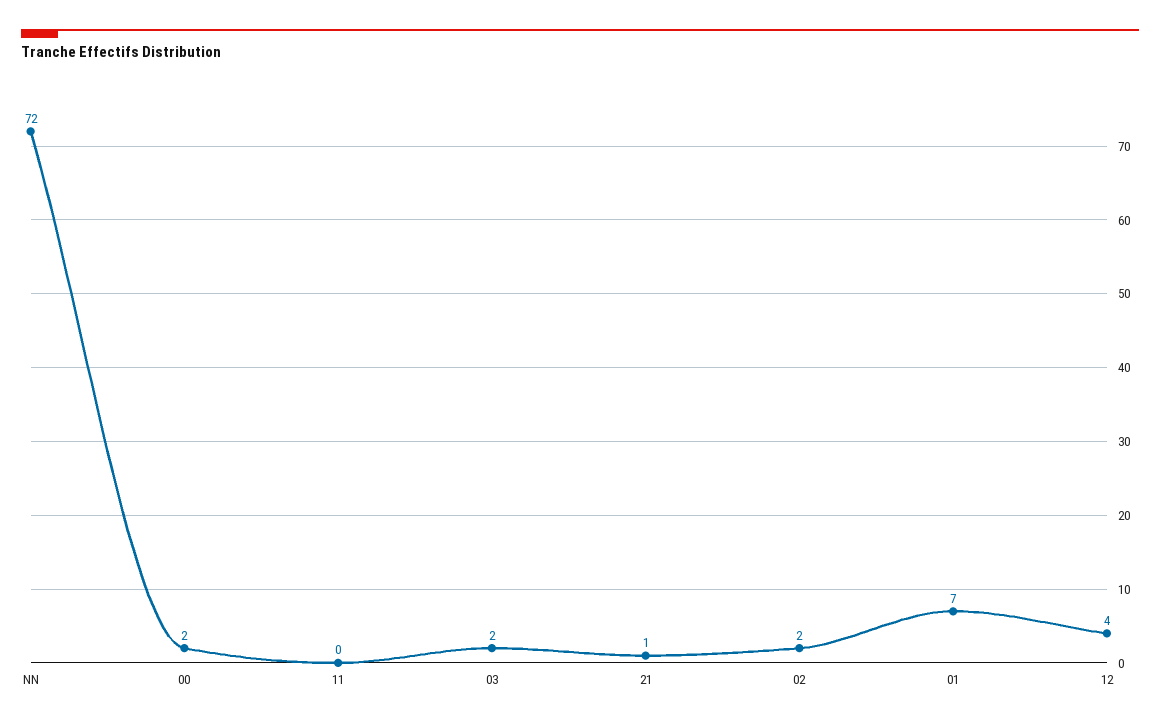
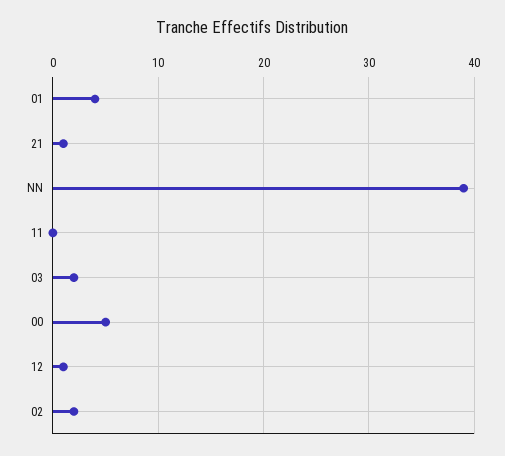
  {
-   "NN": 72,
+   "NN": 39,
-   "00": 2,
+   "00": 5,
    "11": 0,
    "03": 2,
    "21": 1,
    "02": 2,
-   "01": 7,
+   "01": 4,
-   "12": 4
+   "12": 1
  }

